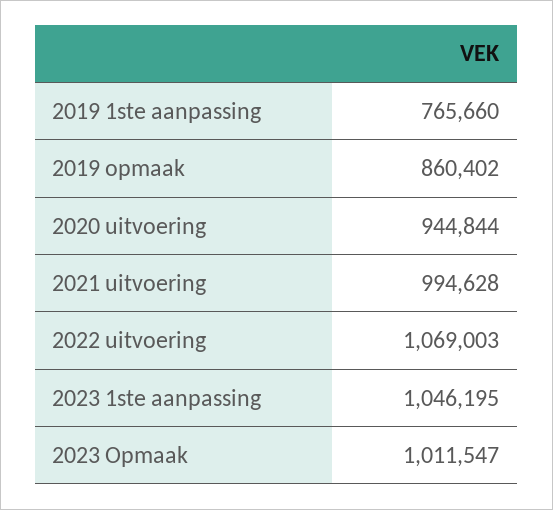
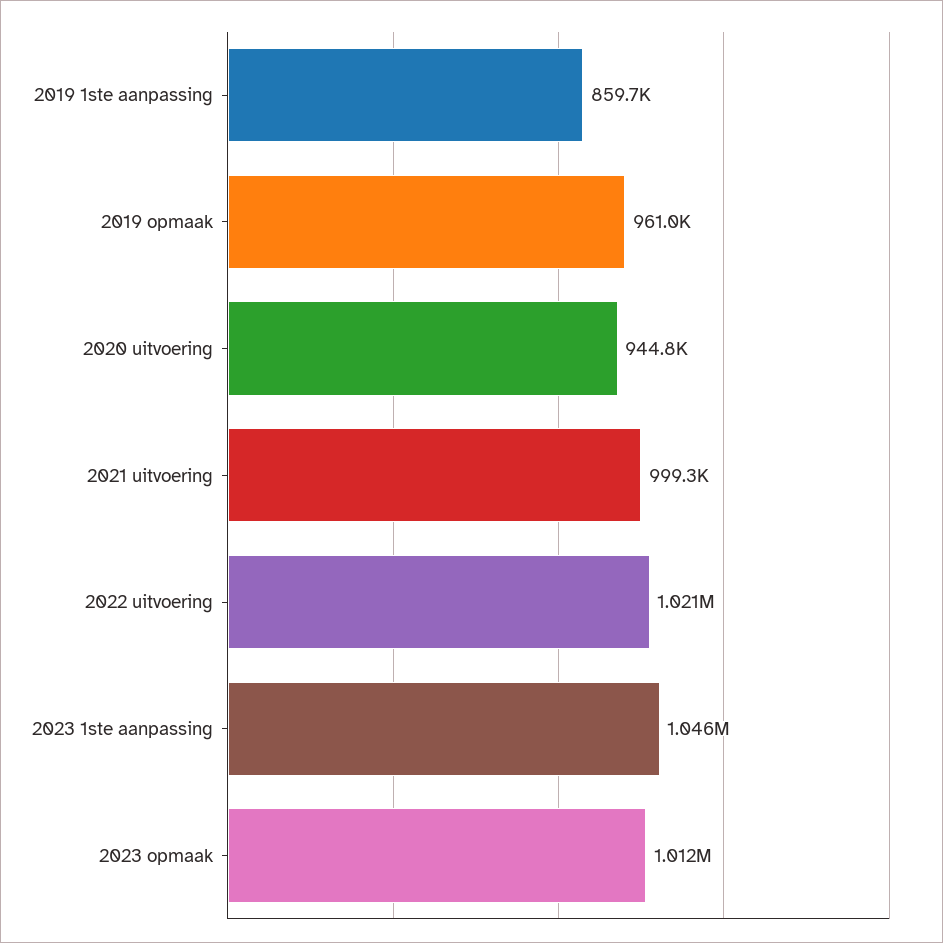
  {
-   "2019 1ste aanpassing": 765660,
+   "2019 1ste aanpassing": 859700,
-   "2019 opmaak": 860402,
+   "2019 opmaak": 961000,
    "2020 uitvoering": 944844,
-   "2021 uitvoering": 994628,
+   "2021 uitvoering": 999300,
-   "2022 uitvoering": 1069003,
+   "2022 uitvoering": 1021000,
    "2023 1ste aanpassing": 1046195,
    "2023 Opmaak": 1011547
  }

